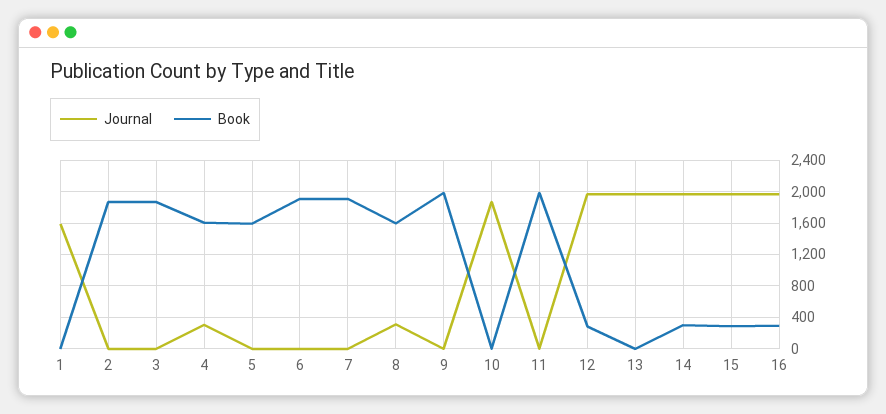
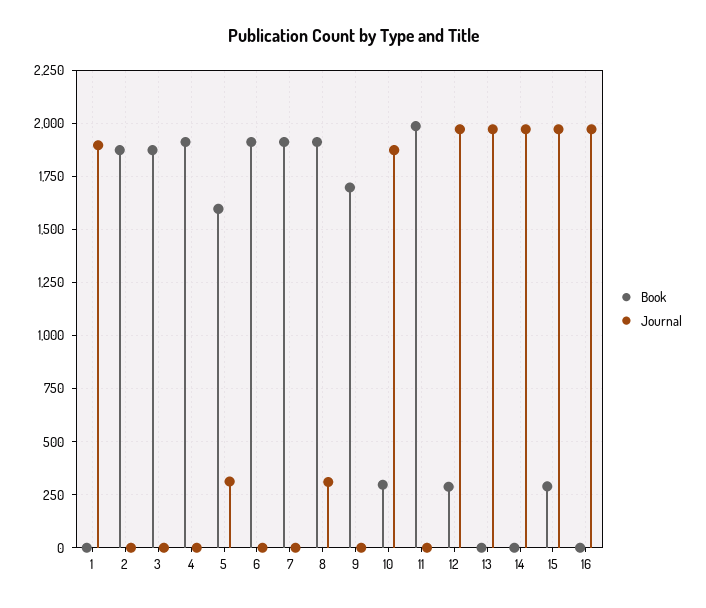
  {
    "Journal": {
-     "1": 1600,
+     "1": 1900,
      "2": 0,
      "3": 0,
-     "4": 300,
+     "4": 0,
-     "5": 0,
+     "5": 300,
      "6": 0,
      "7": 0,
      "8": 300,
      "9": 0,
      "10": 1850,
      "11": 0,
      "12": 1950,
      "13": 1950,
      "14": 1950,
      "15": 1950,
      "16": 1950
    },
    "Book": {
      "1": 0,
      "2": 1850,
      "3": 1850,
-     "4": 1600,
+     "4": 1900,
      "5": 1600,
      "6": 1900,
      "7": 1900,
-     "8": 1600,
+     "8": 1900,
-     "9": 2000,
+     "9": 1700,
-     "10": 0,
+     "10": 300,
      "11": 2000,
      "12": 300,
      "13": 0,
-     "14": 300,
+     "14": 0,
      "15": 300,
-     "16": 300
+     "16": 0
    }
  }

